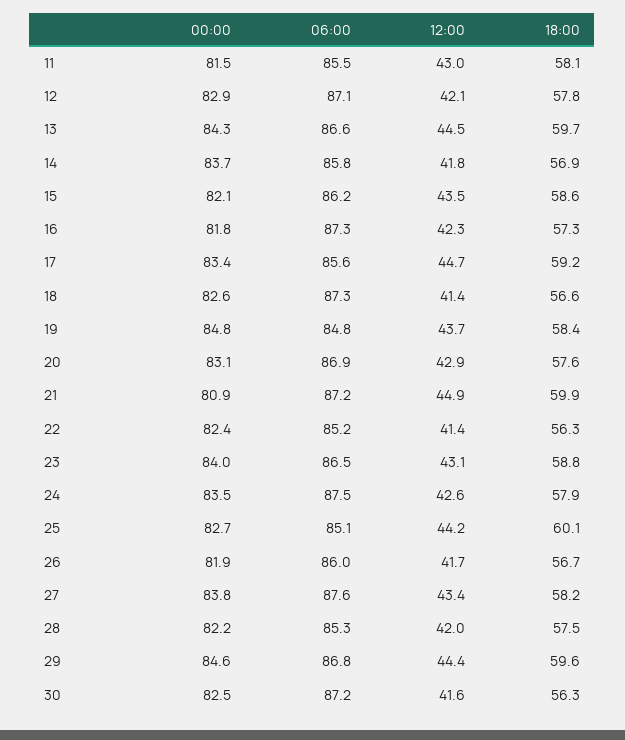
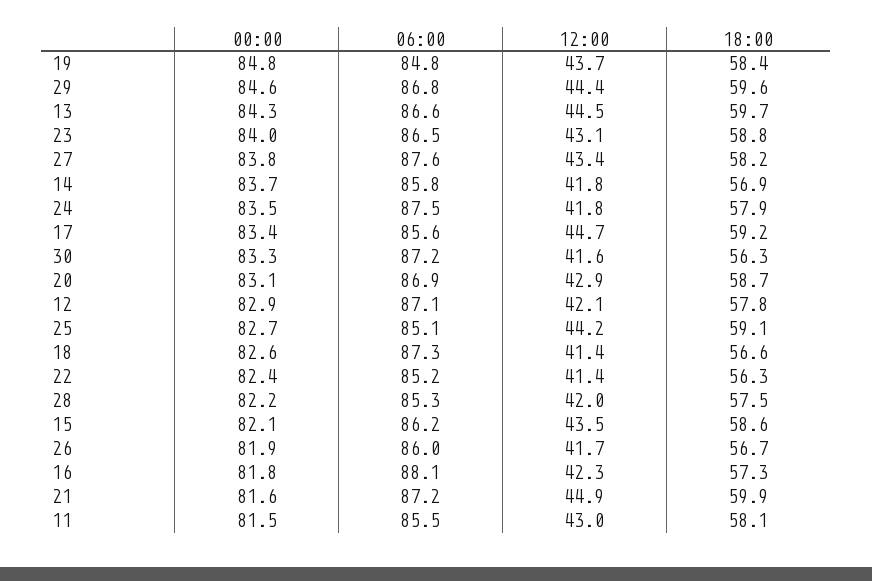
  {
    "00:00": {
      "11": 81.5,
      "12": 82.9,
      "13": 84.3,
      "14": 83.7,
      "15": 82.1,
      "16": 81.8,
      "17": 83.4,
      "18": 82.6,
      "19": 84.8,
      "20": 83.1,
-     "21": 80.9,
+     "21": 81.6,
      "22": 82.4,
      "23": 84,
      "24": 83.5,
      "25": 82.7,
      "26": 81.9,
      "27": 83.8,
      "28": 82.2,
      "29": 84.6,
-     "30": 82.5
+     "30": 83.3
    },
    "06:00": {
      "11": 85.5,
      "12": 87.1,
      "13": 86.6,
      "14": 85.8,
      "15": 86.2,
-     "16": 87.3,
+     "16": 88.1,
      "17": 85.6,
      "18": 87.3,
      "19": 84.8,
      "20": 86.9,
      "21": 87.2,
      "22": 85.2,
      "23": 86.5,
      "24": 87.5,
      "25": 85.1,
      "26": 86,
      "27": 87.6,
      "28": 85.3,
      "29": 86.8,
      "30": 87.2
    },
    "12:00": {
      "11": 43,
      "12": 42.1,
      "13": 44.5,
      "14": 41.8,
      "15": 43.5,
      "16": 42.3,
      "17": 44.7,
      "18": 41.4,
      "19": 43.7,
      "20": 42.9,
      "21": 44.9,
      "22": 41.4,
      "23": 43.1,
-     "24": 42.6,
+     "24": 41.8,
      "25": 44.2,
      "26": 41.7,
      "27": 43.4,
      "28": 42,
      "29": 44.4,
      "30": 41.6
    },
    "18:00": {
      "11": 58.1,
      "12": 57.8,
      "13": 59.7,
      "14": 56.9,
      "15": 58.6,
      "16": 57.3,
      "17": 59.2,
      "18": 56.6,
      "19": 58.4,
-     "20": 57.6,
+     "20": 58.7,
      "21": 59.9,
      "22": 56.3,
      "23": 58.8,
      "24": 57.9,
-     "25": 60.1,
+     "25": 59.1,
      "26": 56.7,
      "27": 58.2,
      "28": 57.5,
      "29": 59.6,
      "30": 56.3
    }
  }

